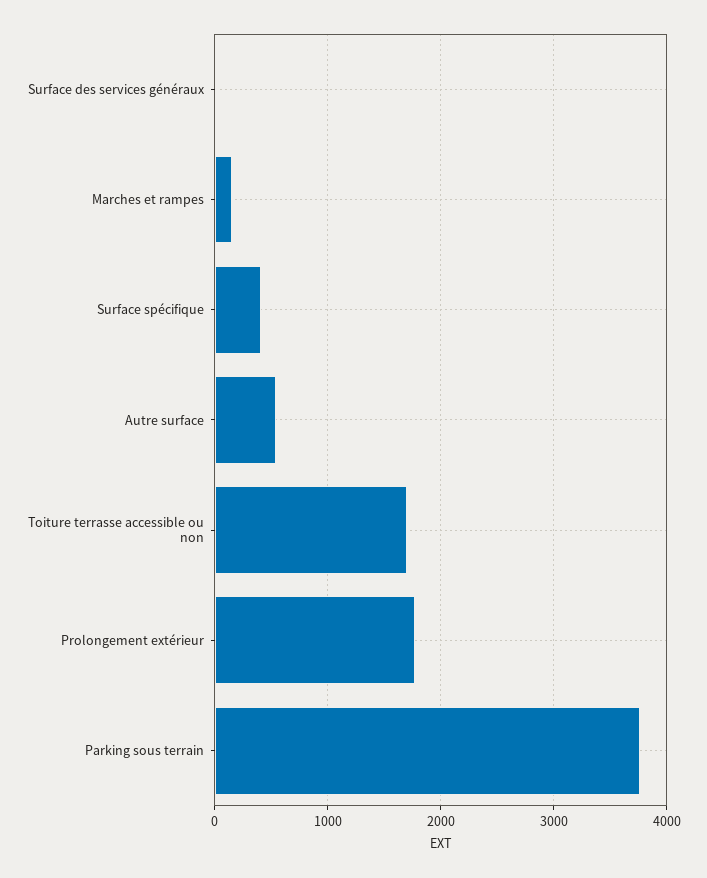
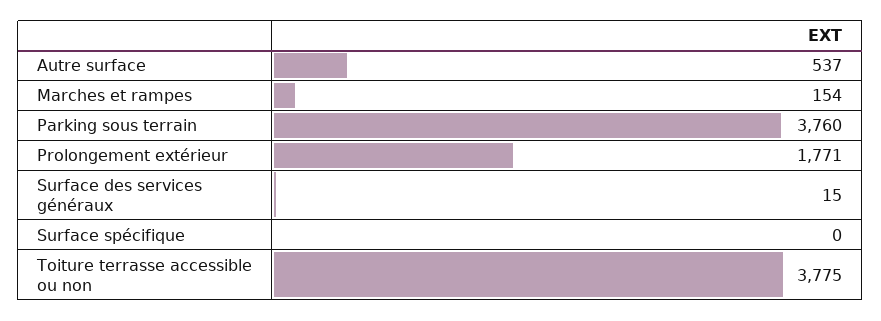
  {
    "Surface des services généraux": 15,
    "Marches et rampes": 154,
-   "Surface spécifique": 400,
+   "Surface spécifique": 0,
    "Autre surface": 537,
-   "Toiture terrasse accessible ou non": 1700,
+   "Toiture terrasse accessible ou non": 3775,
    "Prolongement extérieur": 1771,
    "Parking sous terrain": 3760
  }

